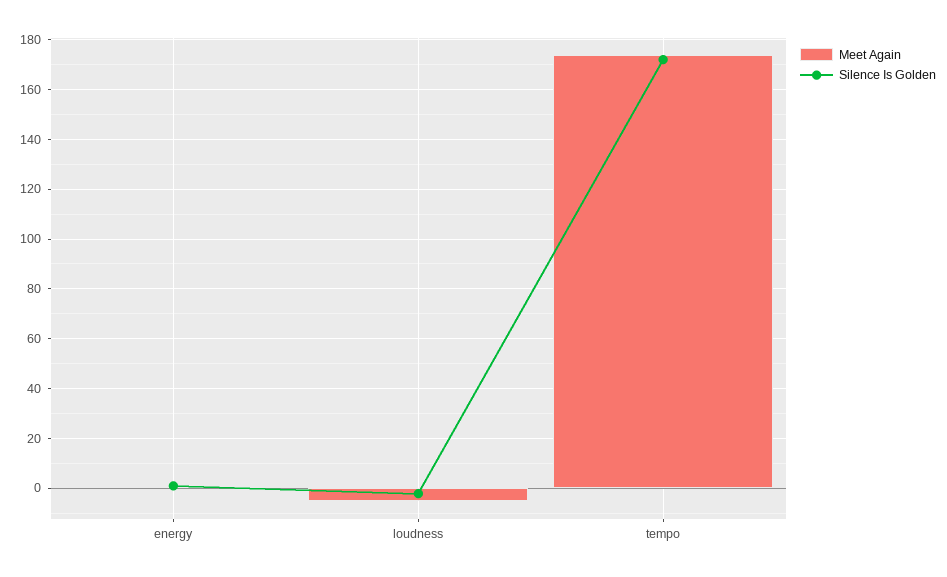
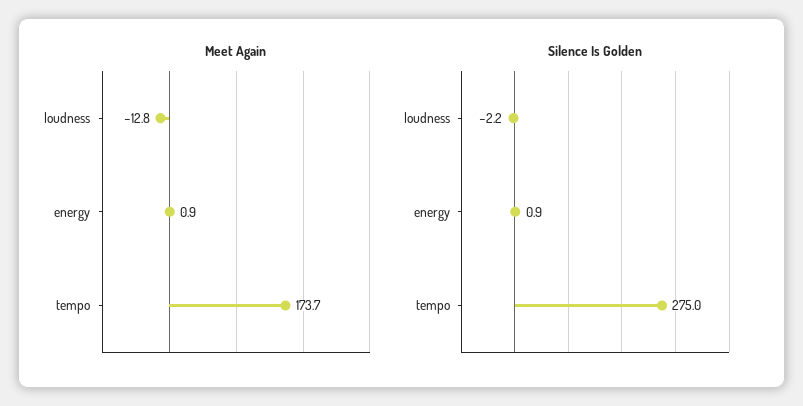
  {
    "Meet Again": {
      "energy": 0.9,
-     "loudness": -5,
+     "loudness": -12.8,
      "tempo": 173.7
    },
    "Silence Is Golden": {
      "energy": 0.9,
      "loudness": -2.2,
-     "tempo": 172.5
+     "tempo": 275
    }
  }

